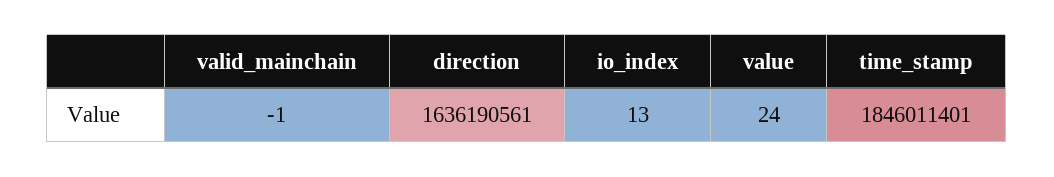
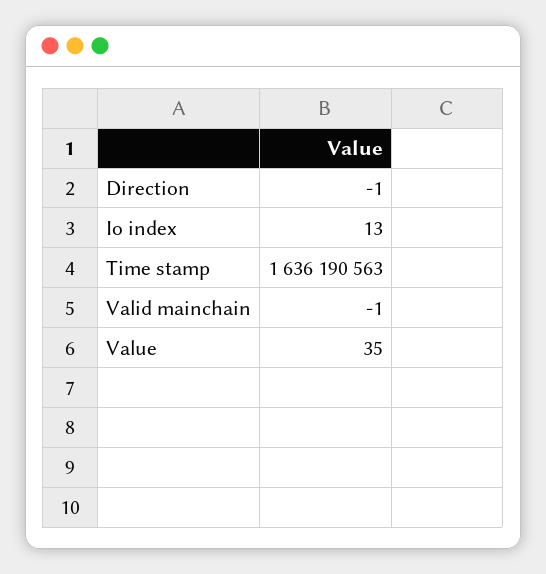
  {
    "valid_mainchain": -1,
-   "direction": 1636190561,
+   "direction": -1,
    "io_index": 13,
-   "value": 24,
+   "value": 35,
-   "time_stamp": 1846011401
+   "time_stamp": 1636190563
  }

